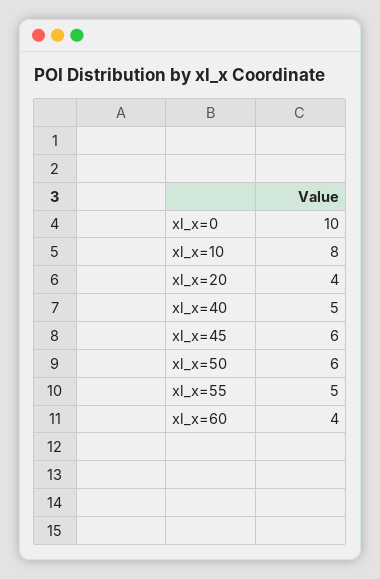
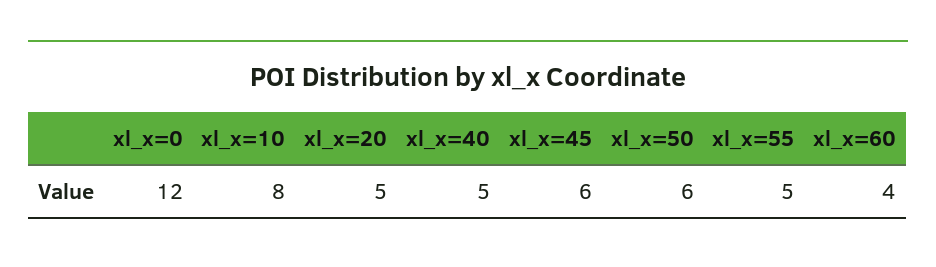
  {
-   "xl_x=0": 10,
+   "xl_x=0": 12,
    "xl_x=10": 8,
-   "xl_x=20": 4,
+   "xl_x=20": 5,
    "xl_x=40": 5,
    "xl_x=45": 6,
    "xl_x=50": 6,
    "xl_x=55": 5,
    "xl_x=60": 4
  }

